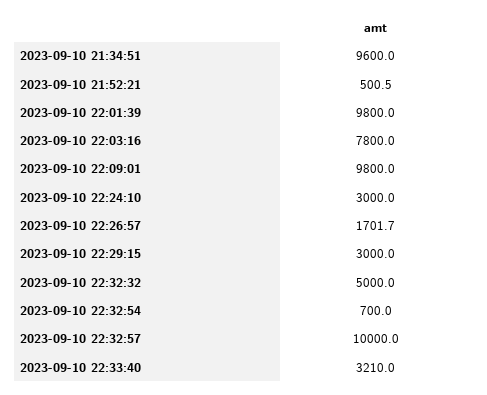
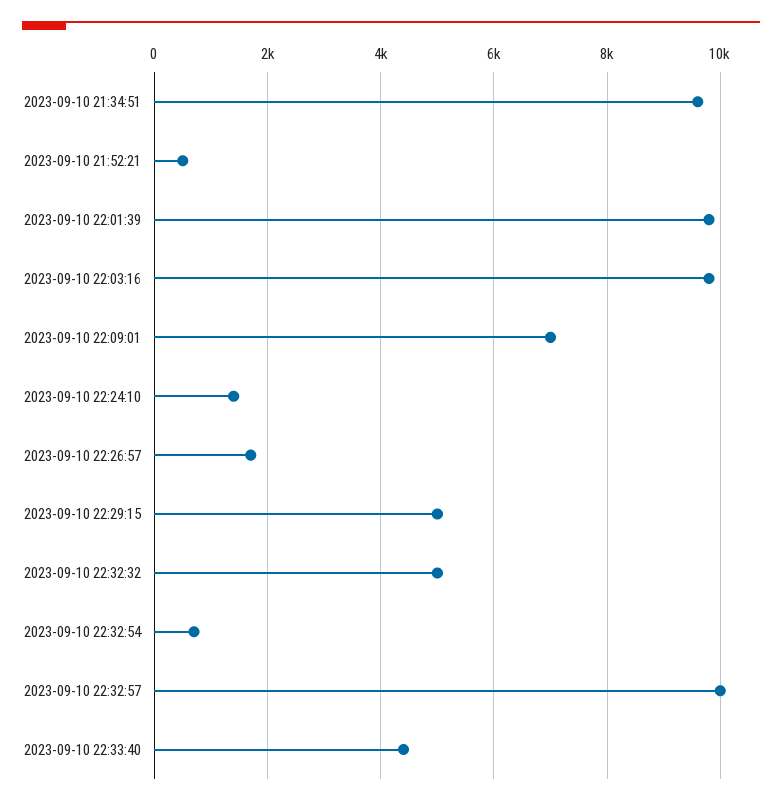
  {
    "2023-09-10 21:34:51": 9600,
    "2023-09-10 21:52:21": 500.5,
    "2023-09-10 22:01:39": 9800,
-   "2023-09-10 22:03:16": 7800,
+   "2023-09-10 22:03:16": 9800,
-   "2023-09-10 22:09:01": 9800,
+   "2023-09-10 22:09:01": 7000,
-   "2023-09-10 22:24:10": 3000,
+   "2023-09-10 22:24:10": 1400,
    "2023-09-10 22:26:57": 1701.7,
-   "2023-09-10 22:29:15": 3000,
+   "2023-09-10 22:29:15": 5000,
    "2023-09-10 22:32:32": 5000,
    "2023-09-10 22:32:54": 700,
    "2023-09-10 22:32:57": 10000,
-   "2023-09-10 22:33:40": 3210
+   "2023-09-10 22:33:40": 4400
  }

